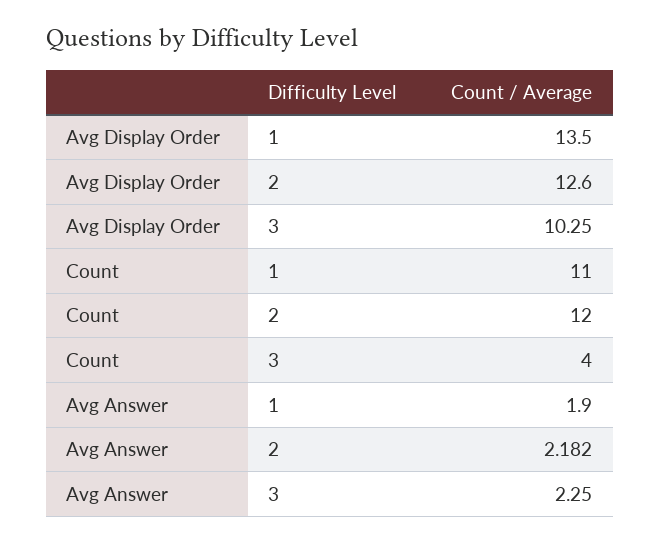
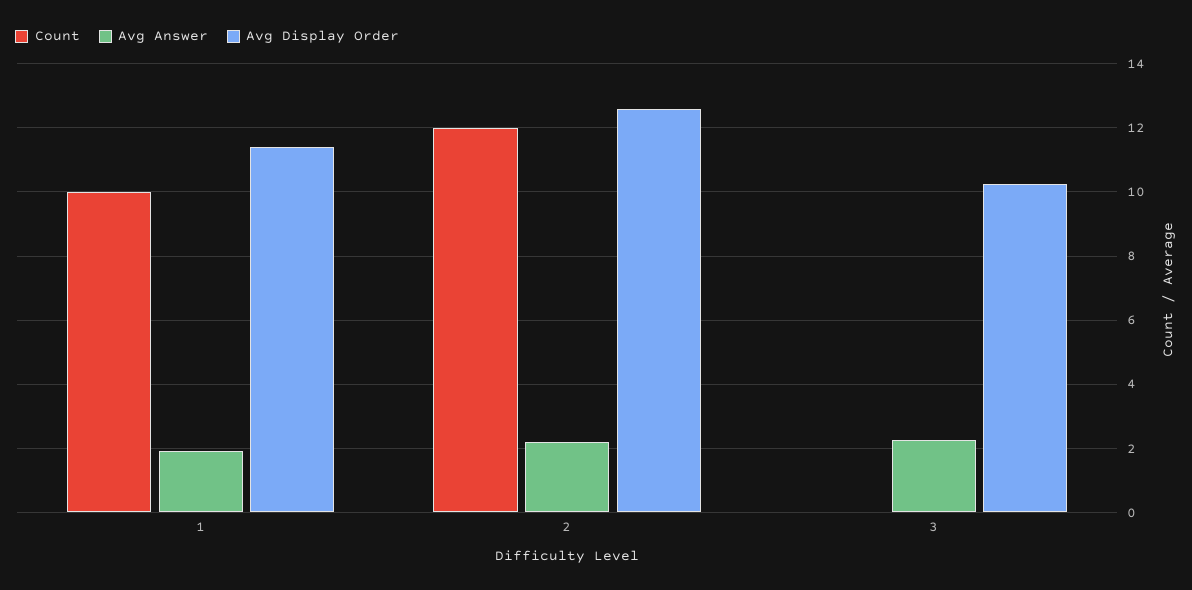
  {
    "Avg Display Order": {
-     "1": 13.5,
+     "1": 11.4,
      "2": 12.6,
      "3": 10.25
    },
    "Count": {
-     "1": 11,
+     "1": 10,
      "2": 12,
-     "3": 4
+     "3": 0
    },
    "Avg Answer": {
      "1": 1.9,
      "2": 2.182,
      "3": 2.25
    }
  }

